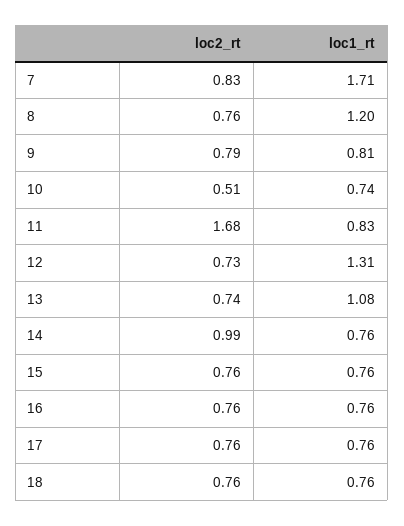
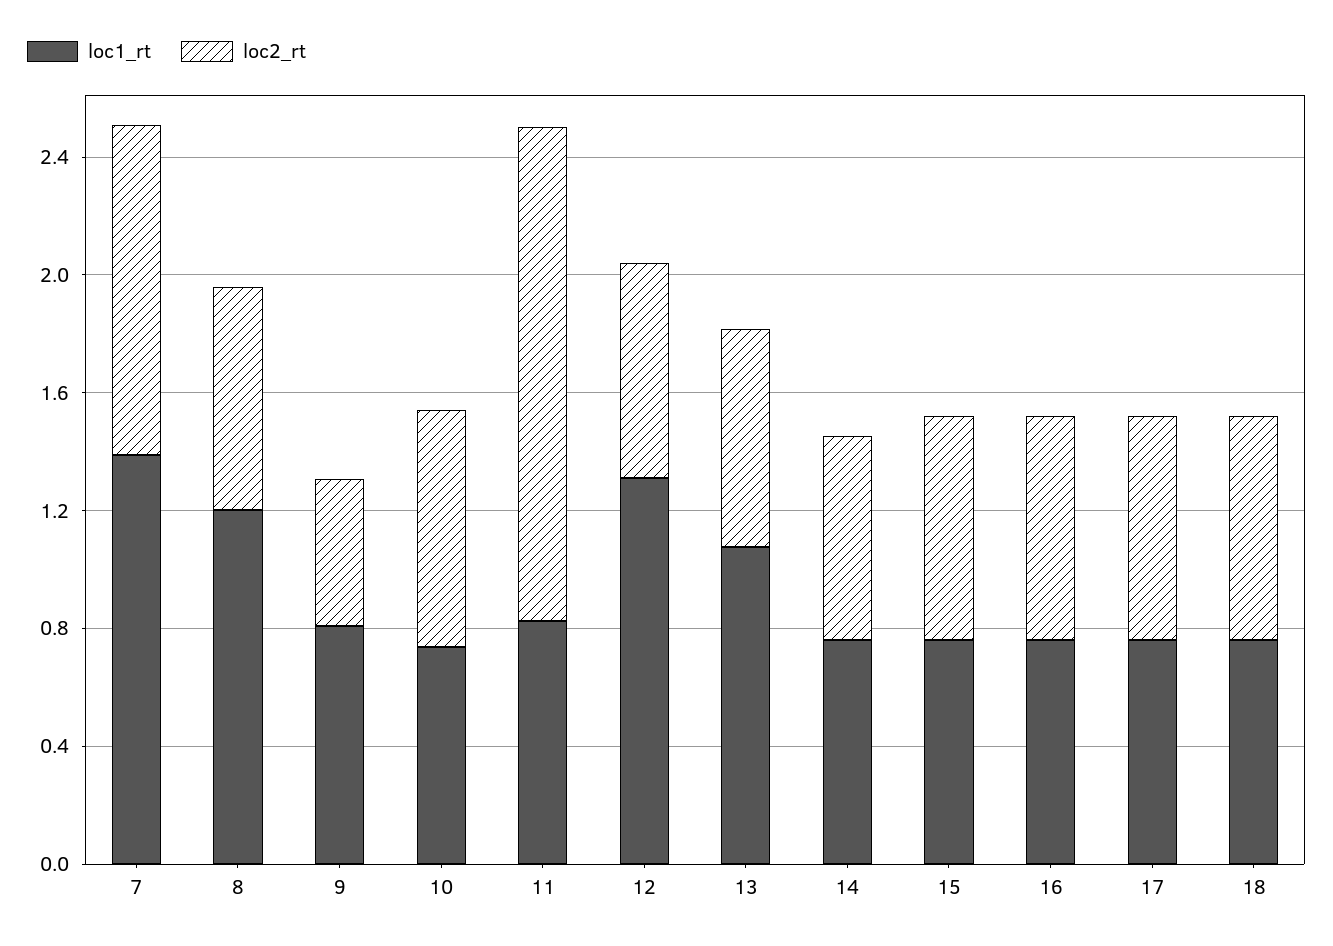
  {
    "loc2_rt": {
-     "7": 0.83,
+     "7": 1.1,
      "8": 0.76,
-     "9": 0.79,
+     "9": 0.5,
-     "10": 0.51,
+     "10": 0.8,
      "11": 1.68,
      "12": 0.73,
      "13": 0.74,
-     "14": 0.99,
+     "14": 0.7,
      "15": 0.76,
      "16": 0.76,
      "17": 0.76,
      "18": 0.76
    },
    "loc1_rt": {
-     "7": 1.71,
+     "7": 1.4,
      "8": 1.2,
      "9": 0.81,
      "10": 0.74,
      "11": 0.83,
      "12": 1.31,
      "13": 1.08,
      "14": 0.76,
      "15": 0.76,
      "16": 0.76,
      "17": 0.76,
      "18": 0.76
    }
  }

